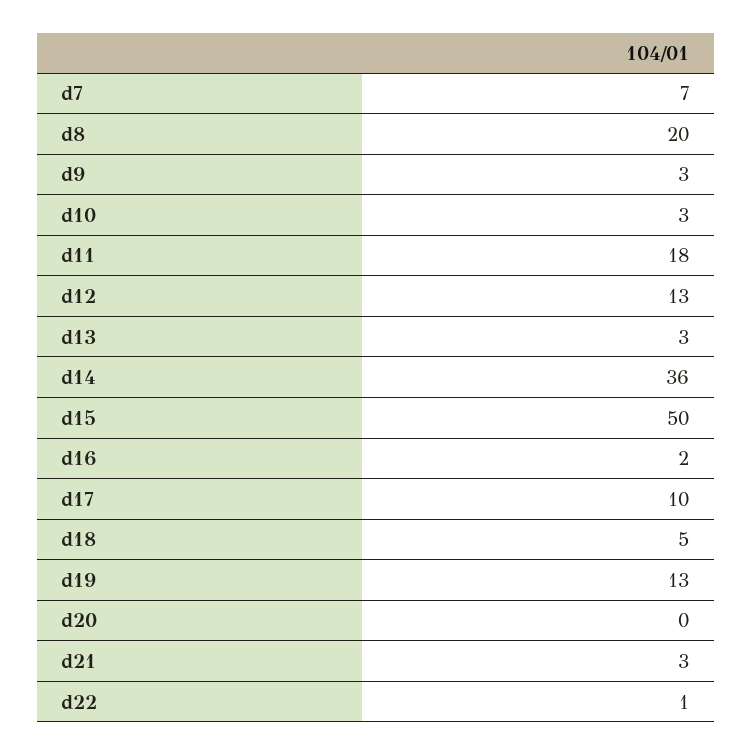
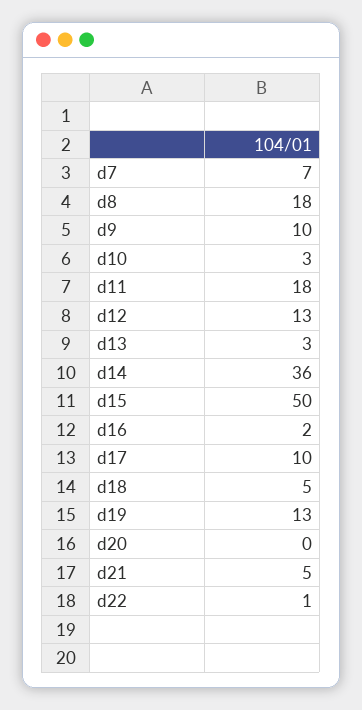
  {
    "d7": 7,
-   "d8": 20,
+   "d8": 18,
-   "d9": 3,
+   "d9": 10,
    "d10": 3,
    "d11": 18,
    "d12": 13,
    "d13": 3,
    "d14": 36,
    "d15": 50,
    "d16": 2,
    "d17": 10,
    "d18": 5,
    "d19": 13,
    "d20": 0,
-   "d21": 3,
+   "d21": 5,
    "d22": 1
  }

